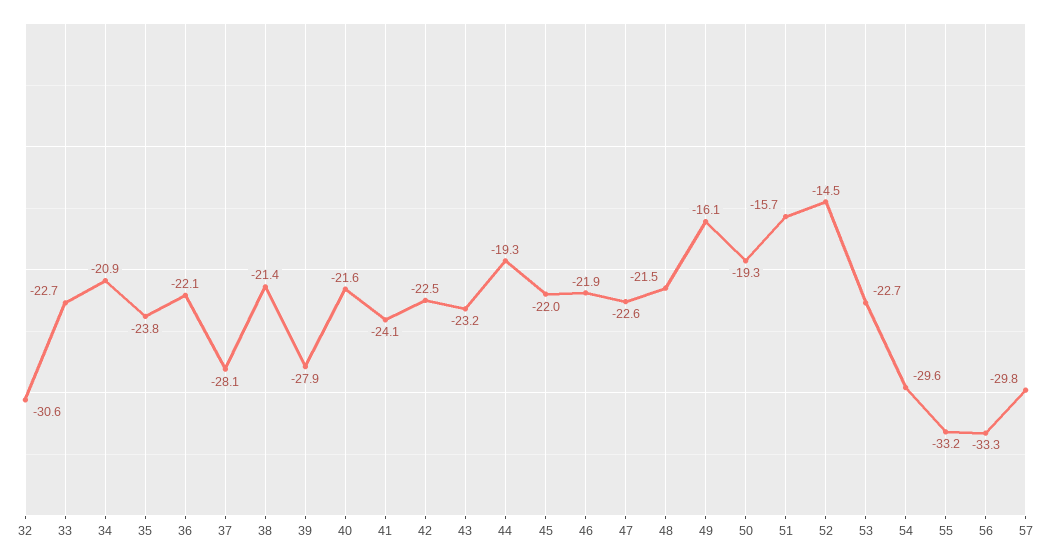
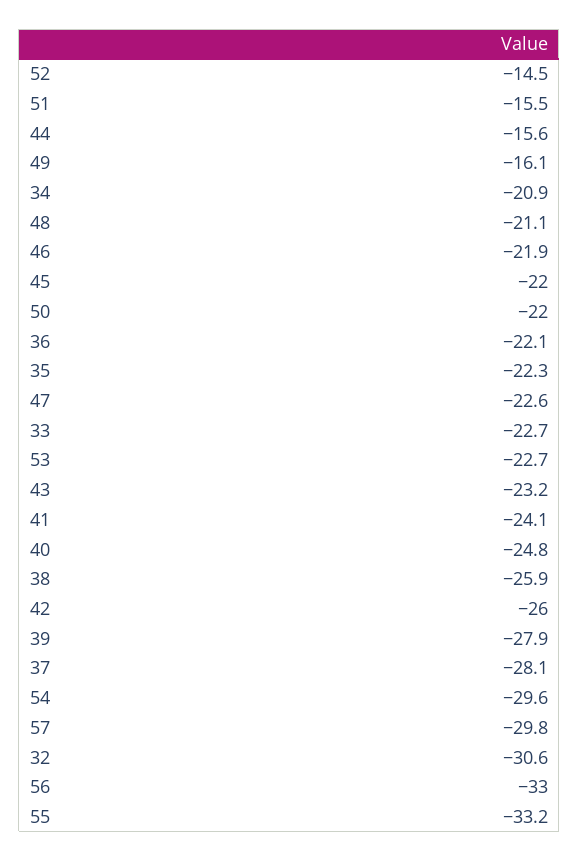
  {
    "32": -30.6,
    "33": -22.7,
    "34": -20.9,
-   "35": -23.8,
+   "35": -22.3,
    "36": -22.1,
    "37": -28.1,
-   "38": -21.4,
+   "38": -25.9,
    "39": -27.9,
-   "40": -21.6,
+   "40": -24.8,
    "41": -24.1,
-   "42": -22.5,
+   "42": -26,
    "43": -23.2,
-   "44": -19.3,
+   "44": -15.6,
    "45": -22,
    "46": -21.9,
    "47": -22.6,
-   "48": -21.5,
+   "48": -21.1,
    "49": -16.1,
-   "50": -19.3,
+   "50": -22,
-   "51": -15.7,
+   "51": -15.5,
    "52": -14.5,
    "53": -22.7,
    "54": -29.6,
    "55": -33.2,
-   "56": -33.3,
+   "56": -33,
    "57": -29.8
  }

